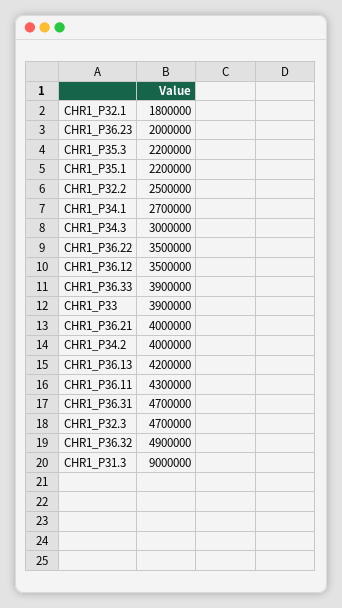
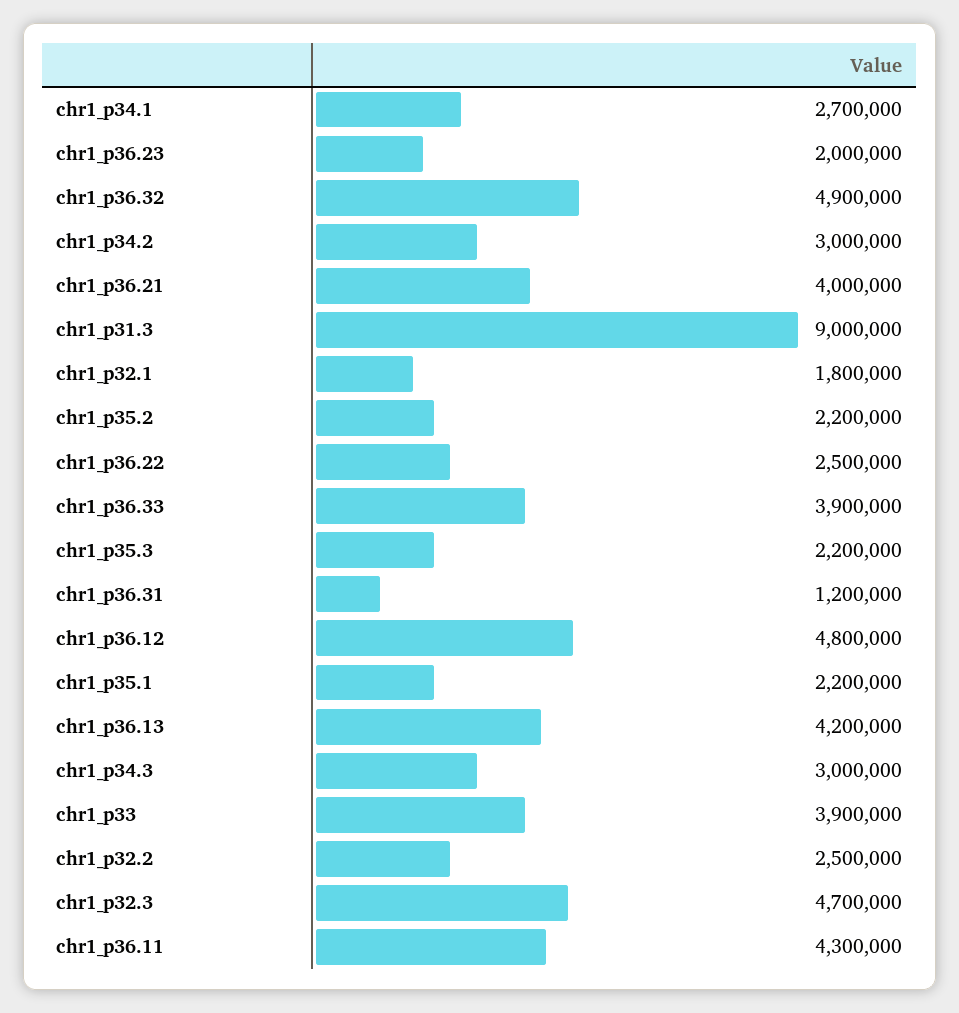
  {
    "CHR1_P32.1": 1800000,
    "CHR1_P36.23": 2000000,
    "CHR1_P35.3": 2200000,
    "CHR1_P35.1": 2200000,
    "CHR1_P32.2": 2500000,
    "CHR1_P34.1": 2700000,
    "CHR1_P34.3": 3000000,
-   "CHR1_P36.22": 3500000,
+   "CHR1_P36.22": 2500000,
-   "CHR1_P36.12": 3500000,
+   "CHR1_P36.12": 4800000,
    "CHR1_P36.33": 3900000,
    "CHR1_P33": 3900000,
    "CHR1_P36.21": 4000000,
-   "CHR1_P34.2": 4000000,
+   "CHR1_P34.2": 3000000,
    "CHR1_P36.13": 4200000,
    "CHR1_P36.11": 4300000,
-   "CHR1_P36.31": 4700000,
+   "CHR1_P36.31": 1200000,
    "CHR1_P32.3": 4700000,
    "CHR1_P36.32": 4900000,
-   "CHR1_P31.3": 9000000
+   "CHR1_P31.3": 9000000,
+   "chr1_p35.2": 2200000
  }

